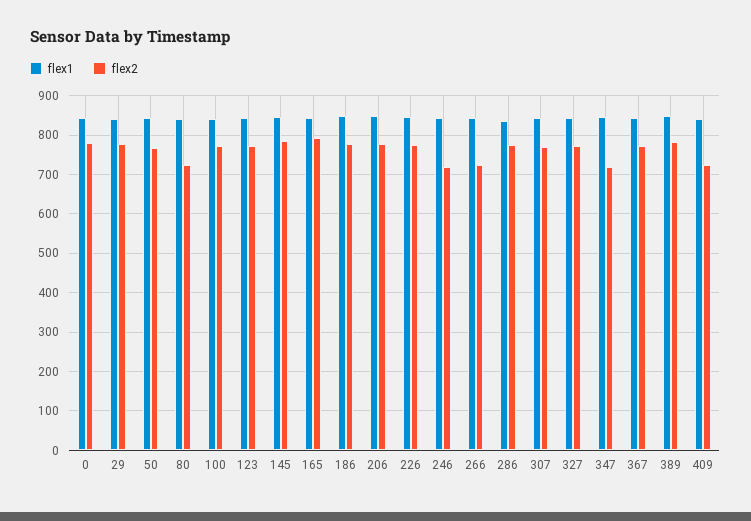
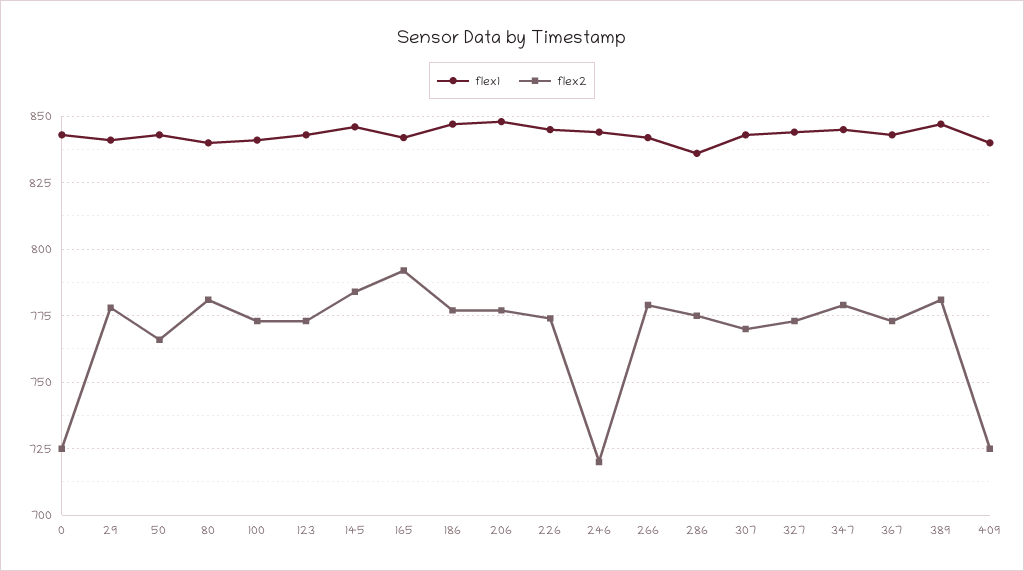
  {
    "flex1": {
      "0": 845,
      "29": 840,
      "50": 845,
      "80": 840,
      "100": 840,
      "123": 845,
      "145": 845,
      "165": 840,
      "186": 845,
      "206": 850,
      "226": 845,
      "246": 845,
      "266": 840,
      "286": 835,
      "307": 845,
      "327": 845,
      "347": 845,
      "367": 845,
      "389": 845,
      "409": 840
    },
    "flex2": {
-     "0": 780,
+     "0": 725,
      "29": 780,
      "50": 765,
-     "80": 720,
+     "80": 780,
      "100": 775,
      "123": 775,
      "145": 785,
      "165": 790,
      "186": 775,
      "206": 775,
      "226": 775,
      "246": 720,
-     "266": 720,
+     "266": 780,
      "286": 775,
      "307": 770,
      "327": 775,
-     "347": 720,
+     "347": 780,
      "367": 775,
      "389": 780,
      "409": 725
    }
  }

